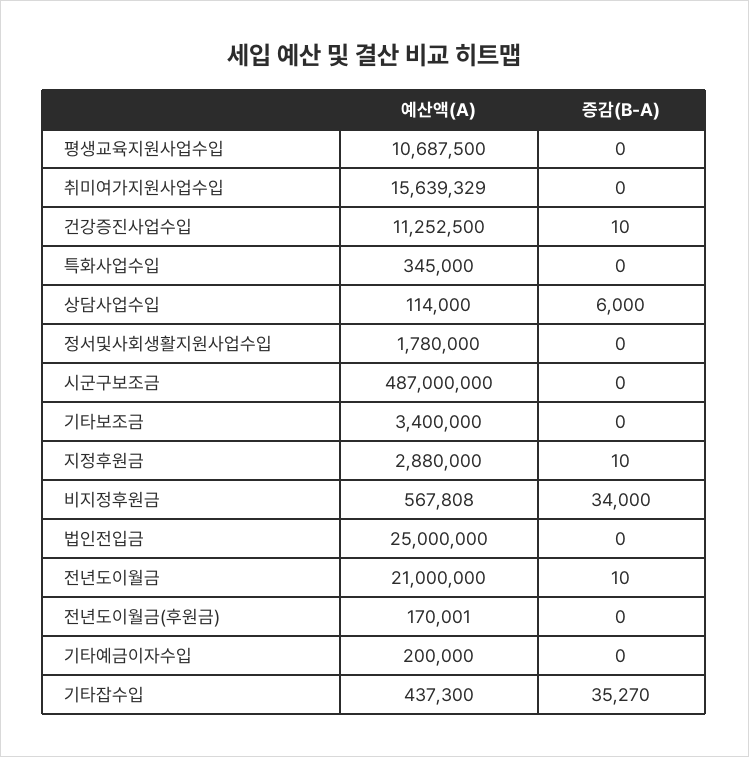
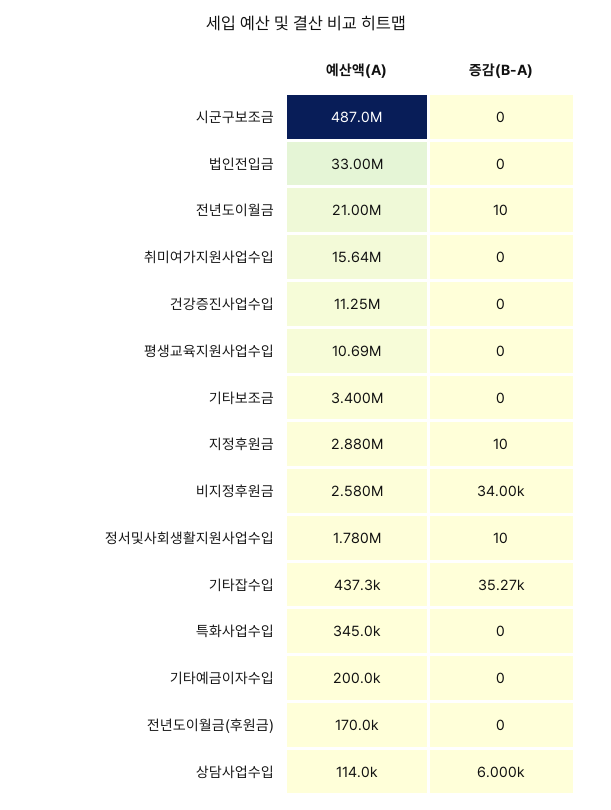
  {
    "예산액(A)": {
      "평생교육지원사업수입": 10687500,
      "취미여가지원사업수입": 15639329,
      "건강증진사업수입": 11252500,
      "특화사업수입": 345000,
      "상담사업수입": 114000,
      "정서및사회생활지원사업수입": 1780000,
      "시군구보조금": 487000000,
      "기타보조금": 3400000,
      "지정후원금": 2880000,
-     "비지정후원금": 567808,
+     "비지정후원금": 2580000,
-     "법인전입금": 25000000,
+     "법인전입금": 33000000,
      "전년도이월금": 21000000,
      "전년도이월금(후원금)": 170001,
      "기타예금이자수입": 200000,
      "기타잡수입": 437300
    },
    "증감(B-A)": {
      "평생교육지원사업수입": 0,
      "취미여가지원사업수입": 0,
-     "건강증진사업수입": 10,
+     "건강증진사업수입": 0,
      "특화사업수입": 0,
      "상담사업수입": 6000,
-     "정서및사회생활지원사업수입": 0,
+     "정서및사회생활지원사업수입": 10,
      "시군구보조금": 0,
      "기타보조금": 0,
      "지정후원금": 10,
      "비지정후원금": 34000,
      "법인전입금": 0,
      "전년도이월금": 10,
      "전년도이월금(후원금)": 0,
      "기타예금이자수입": 0,
      "기타잡수입": 35270
    }
  }

